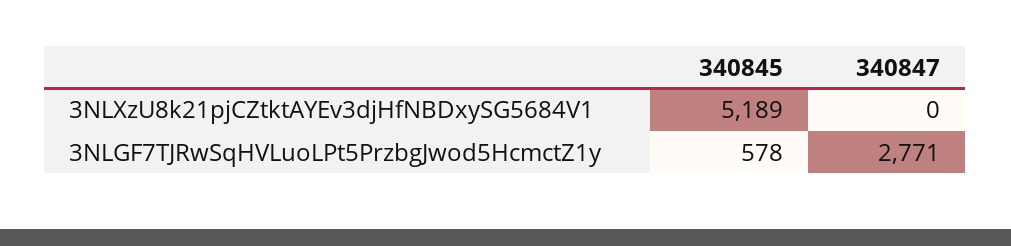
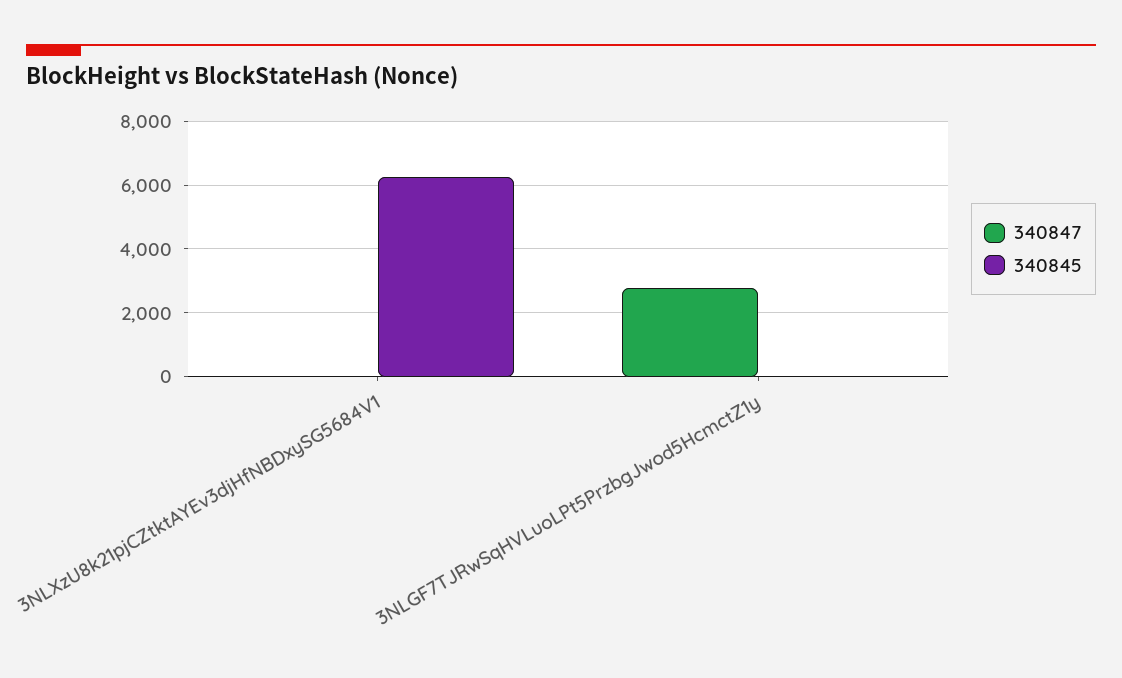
  {
    "340845": {
-     "3NLXzU8k21pjCZtktAYEv3djHfNBDxySG5684V1": 5189,
+     "3NLXzU8k21pjCZtktAYEv3djHfNBDxySG5684V1": 6200,
-     "3NLGF7TJRwSqHVLuoLPt5PrzbgJwod5HcmctZ1y": 578
+     "3NLGF7TJRwSqHVLuoLPt5PrzbgJwod5HcmctZ1y": 0
    },
    "340847": {
      "3NLXzU8k21pjCZtktAYEv3djHfNBDxySG5684V1": 0,
      "3NLGF7TJRwSqHVLuoLPt5PrzbgJwod5HcmctZ1y": 2771
    }
  }

